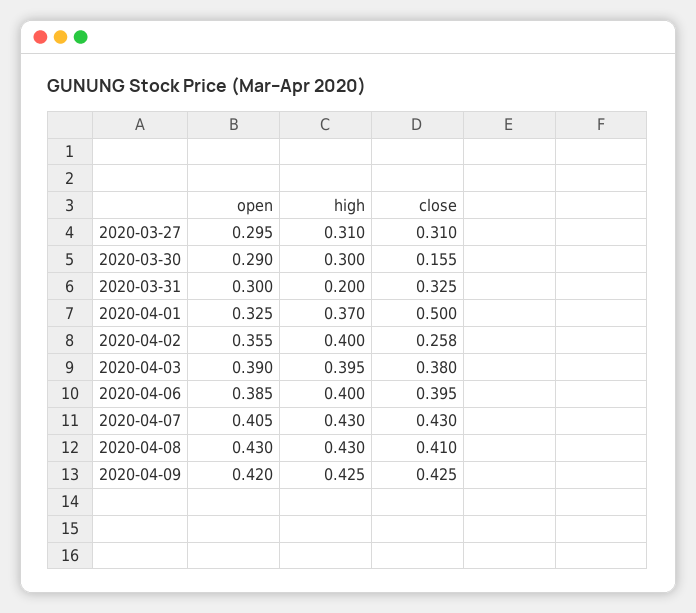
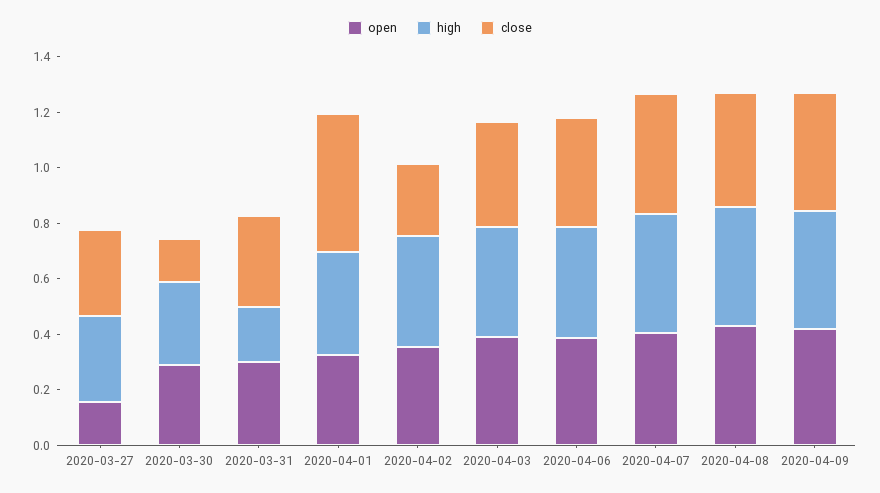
  {
    "open": {
-     "2020-03-27": 0.295,
+     "2020-03-27": 0.15,
      "2020-03-30": 0.29,
      "2020-03-31": 0.3,
      "2020-04-01": 0.325,
      "2020-04-02": 0.355,
      "2020-04-03": 0.39,
      "2020-04-06": 0.385,
      "2020-04-07": 0.405,
      "2020-04-08": 0.43,
      "2020-04-09": 0.42
    },
    "high": {
      "2020-03-27": 0.31,
      "2020-03-30": 0.3,
      "2020-03-31": 0.2,
      "2020-04-01": 0.37,
      "2020-04-02": 0.4,
      "2020-04-03": 0.395,
      "2020-04-06": 0.4,
      "2020-04-07": 0.43,
      "2020-04-08": 0.43,
      "2020-04-09": 0.425
    },
    "close": {
      "2020-03-27": 0.31,
      "2020-03-30": 0.155,
      "2020-03-31": 0.325,
      "2020-04-01": 0.5,
      "2020-04-02": 0.258,
      "2020-04-03": 0.38,
      "2020-04-06": 0.395,
      "2020-04-07": 0.43,
      "2020-04-08": 0.41,
      "2020-04-09": 0.425
    }
  }

